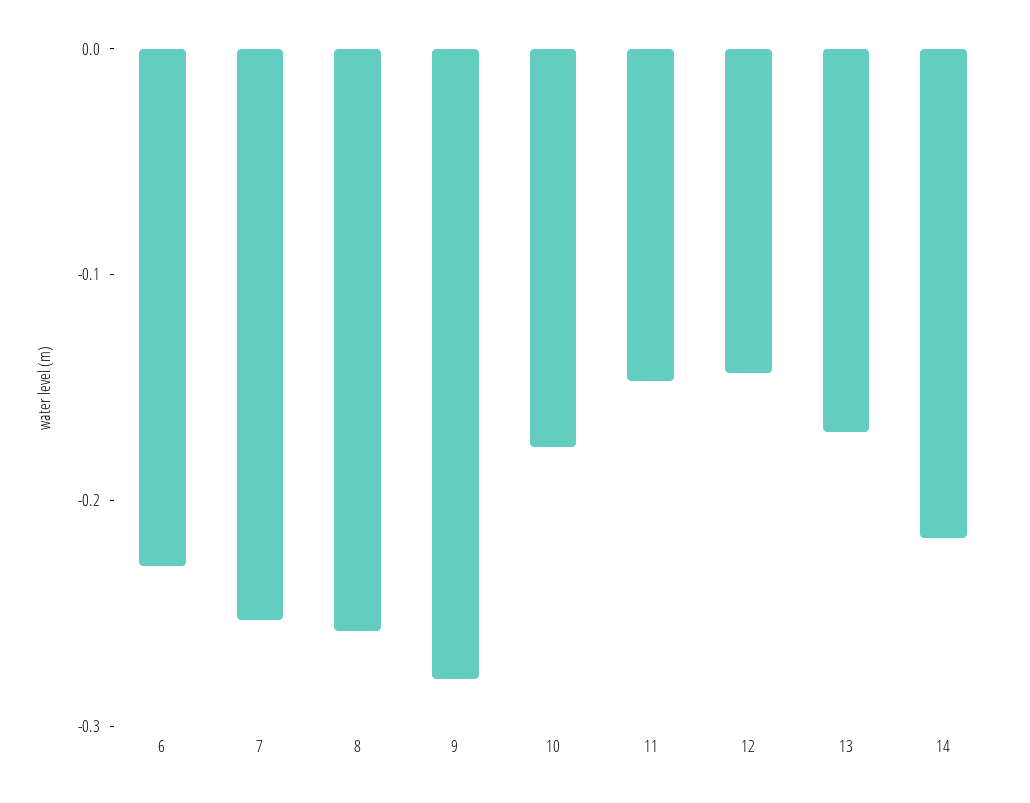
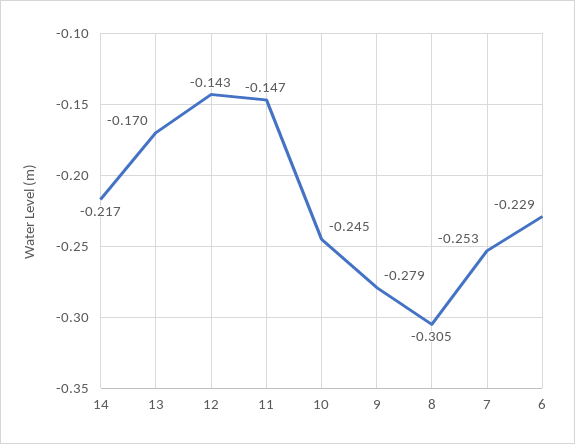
  {
    "6": -0.229,
    "7": -0.253,
-   "8": -0.26,
+   "8": -0.305,
    "9": -0.279,
-   "10": -0.18,
+   "10": -0.245,
    "11": -0.147,
    "12": -0.143,
    "13": -0.17,
    "14": -0.217
  }

